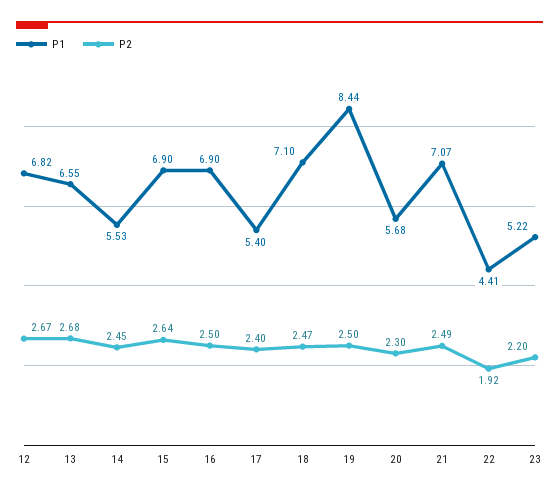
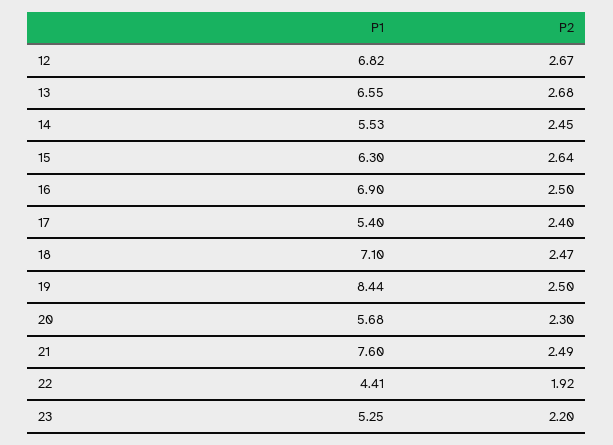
  {
    "P1": {
      "12": 6.82,
      "13": 6.55,
      "14": 5.53,
-     "15": 6.9,
+     "15": 6.3,
      "16": 6.9,
      "17": 5.4,
      "18": 7.1,
      "19": 8.44,
      "20": 5.68,
-     "21": 7.07,
+     "21": 7.6,
      "22": 4.41,
-     "23": 5.22
+     "23": 5.25
    },
    "P2": {
      "12": 2.67,
      "13": 2.68,
      "14": 2.45,
      "15": 2.64,
      "16": 2.5,
      "17": 2.4,
      "18": 2.47,
      "19": 2.5,
      "20": 2.3,
      "21": 2.49,
      "22": 1.92,
      "23": 2.2
    }
  }

